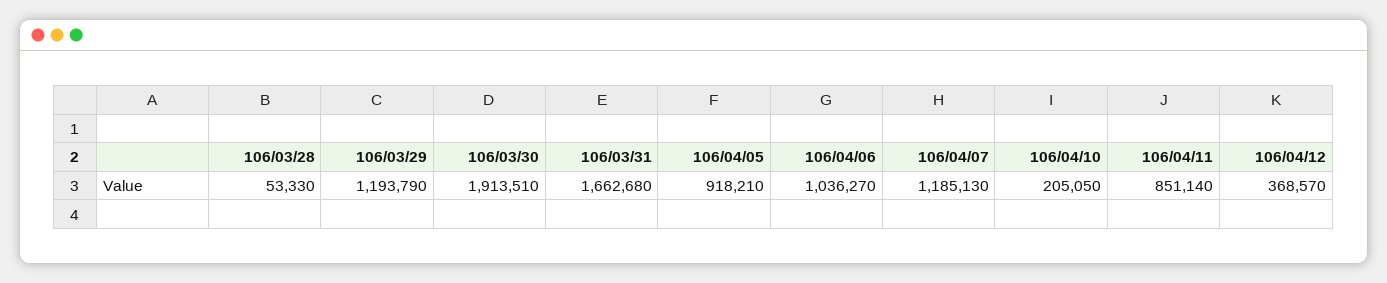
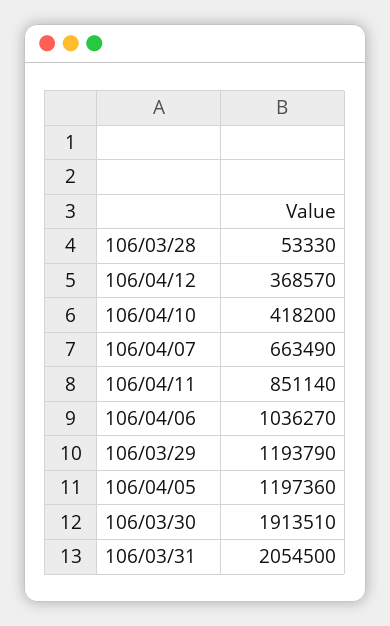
  {
    "106/03/28": 53330,
    "106/03/29": 1193790,
    "106/03/30": 1913510,
-   "106/03/31": 1662680,
+   "106/03/31": 2054500,
-   "106/04/05": 918210,
+   "106/04/05": 1197360,
    "106/04/06": 1036270,
-   "106/04/07": 1185130,
+   "106/04/07": 663490,
-   "106/04/10": 205050,
+   "106/04/10": 418200,
    "106/04/11": 851140,
    "106/04/12": 368570
  }

